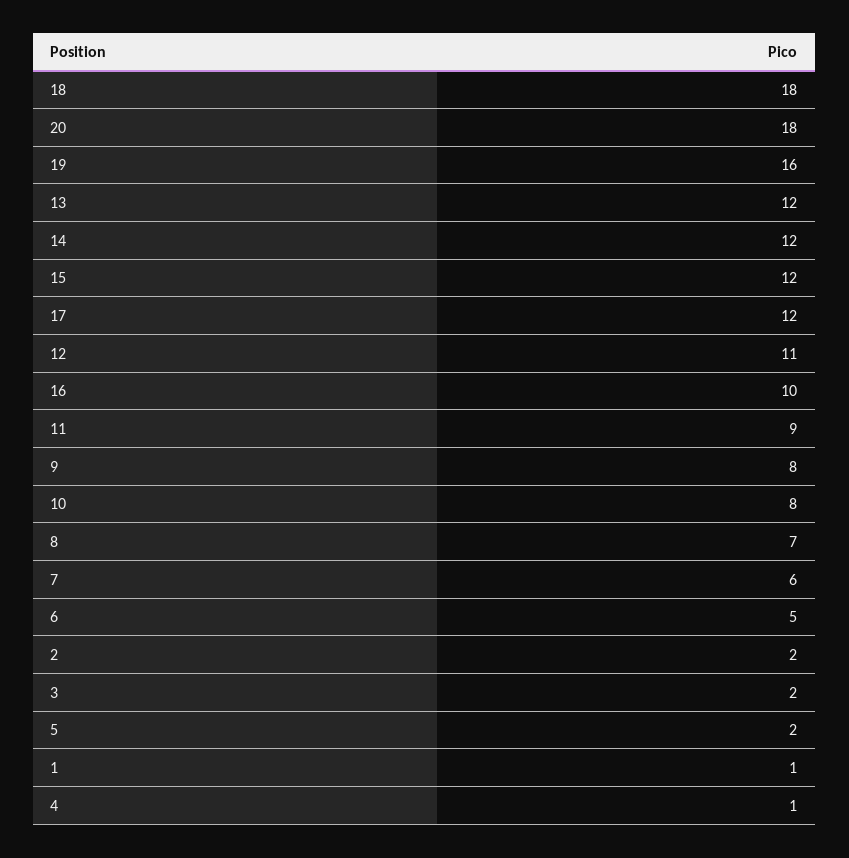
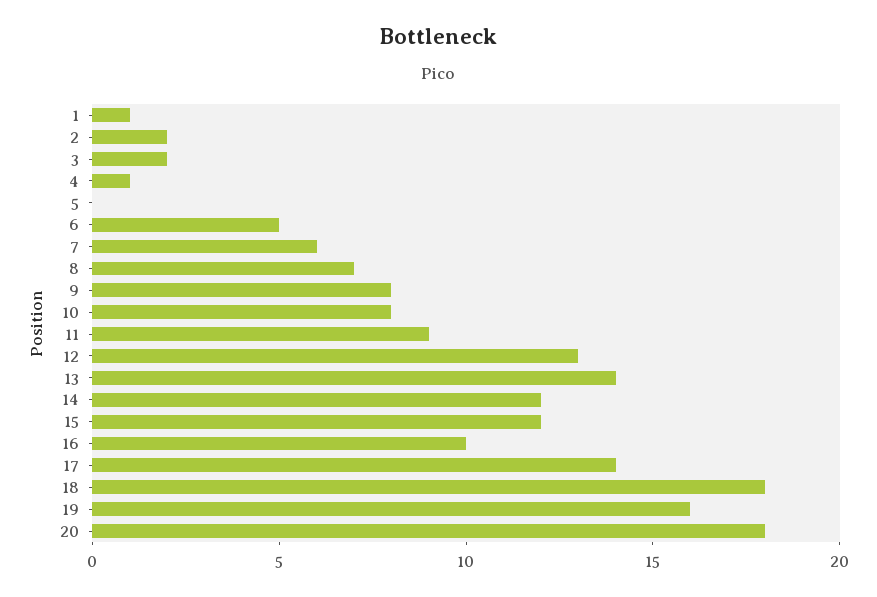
  {
    "18": 18,
    "20": 18,
    "19": 16,
-   "13": 12,
+   "13": 14,
    "14": 12,
    "15": 12,
-   "17": 12,
+   "17": 14,
-   "12": 11,
+   "12": 13,
    "16": 10,
    "11": 9,
    "9": 8,
    "10": 8,
    "8": 7,
    "7": 6,
    "6": 5,
    "2": 2,
    "3": 2,
-   "5": 2,
+   "5": 0,
    "1": 1,
    "4": 1
  }

